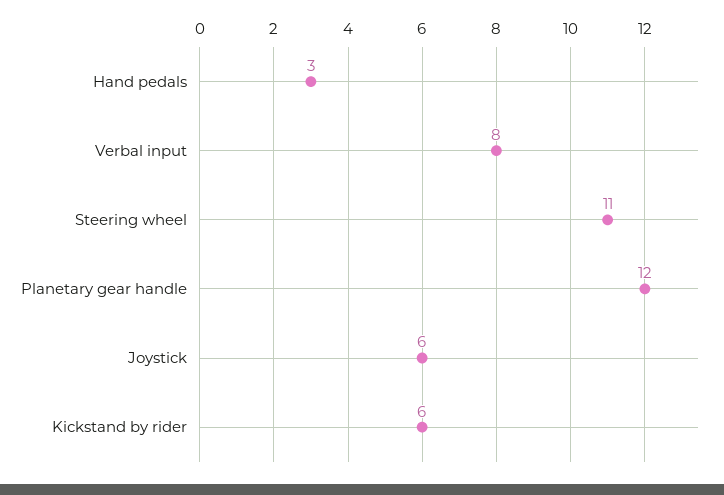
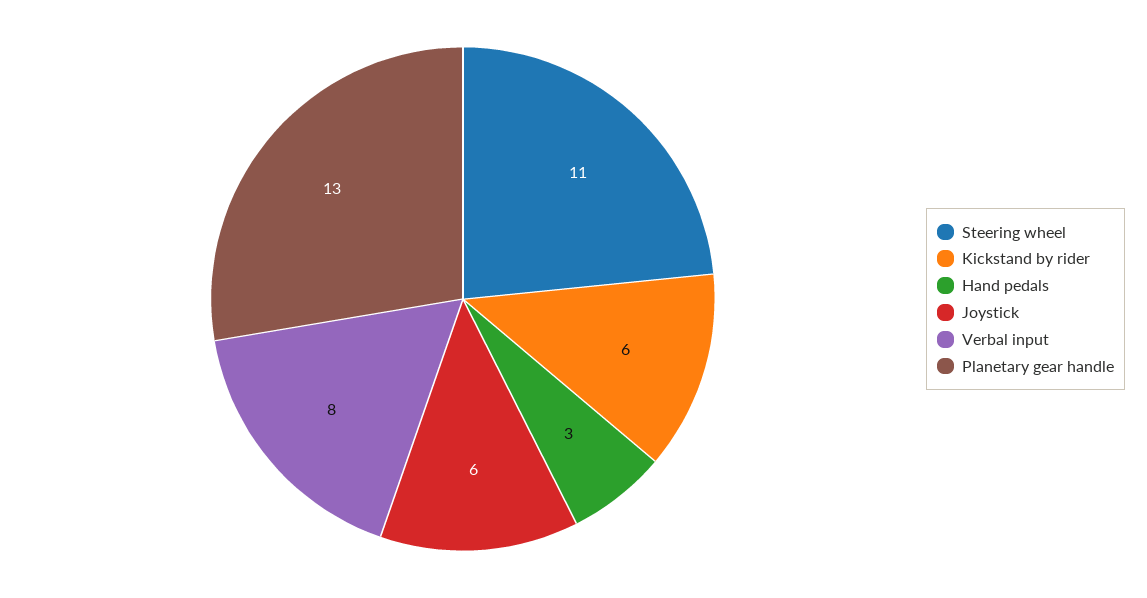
  {
    "Hand pedals": 3,
    "Verbal input": 8,
    "Steering wheel": 11,
-   "Planetary gear handle": 12,
+   "Planetary gear handle": 13,
    "Joystick": 6,
    "Kickstand by rider": 6
  }

